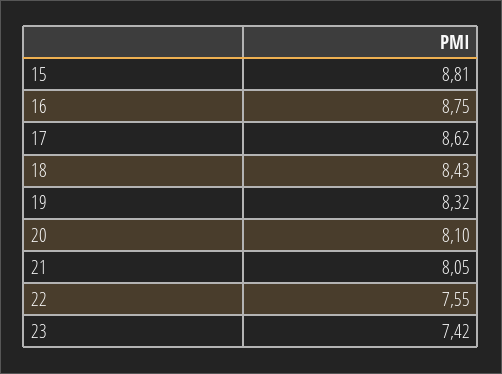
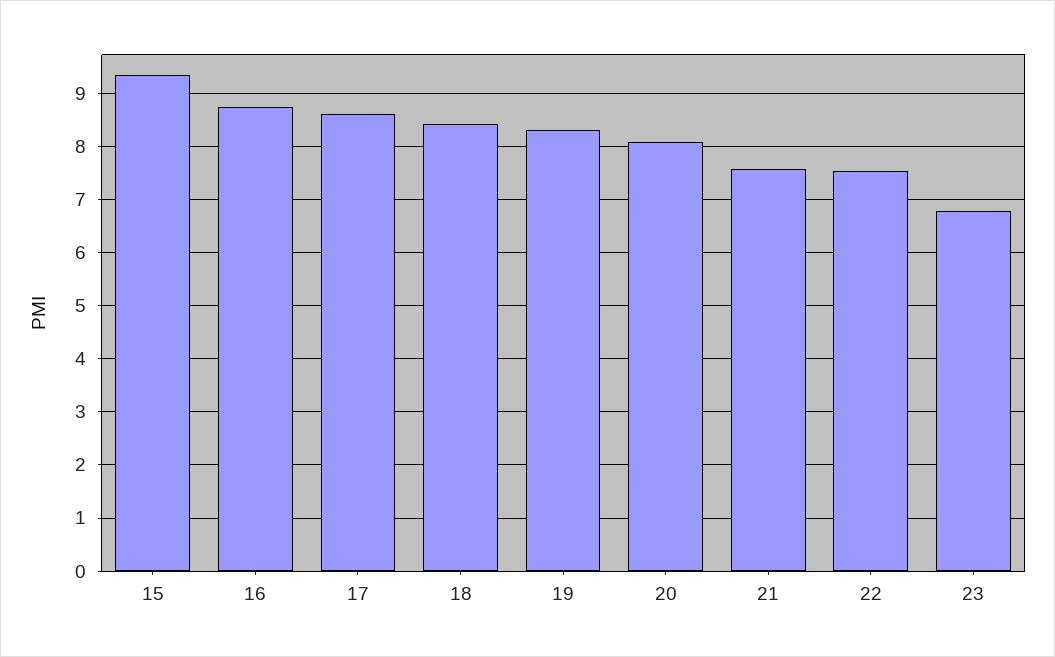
  {
-   "15": 8.81,
+   "15": 9.4,
    "16": 8.75,
    "17": 8.62,
    "18": 8.43,
    "19": 8.32,
    "20": 8.1,
-   "21": 8.05,
+   "21": 7.6,
    "22": 7.55,
-   "23": 7.42
+   "23": 6.8
  }

